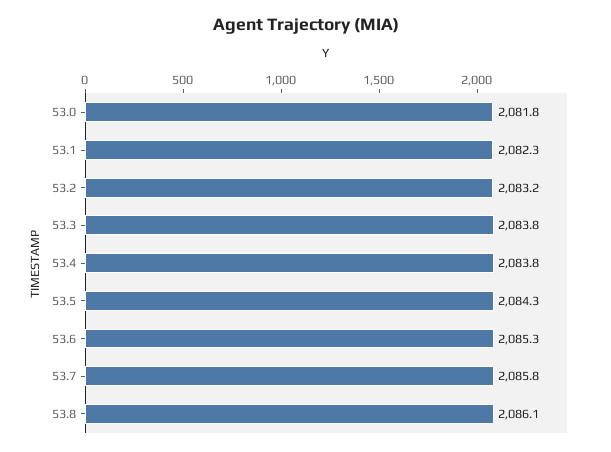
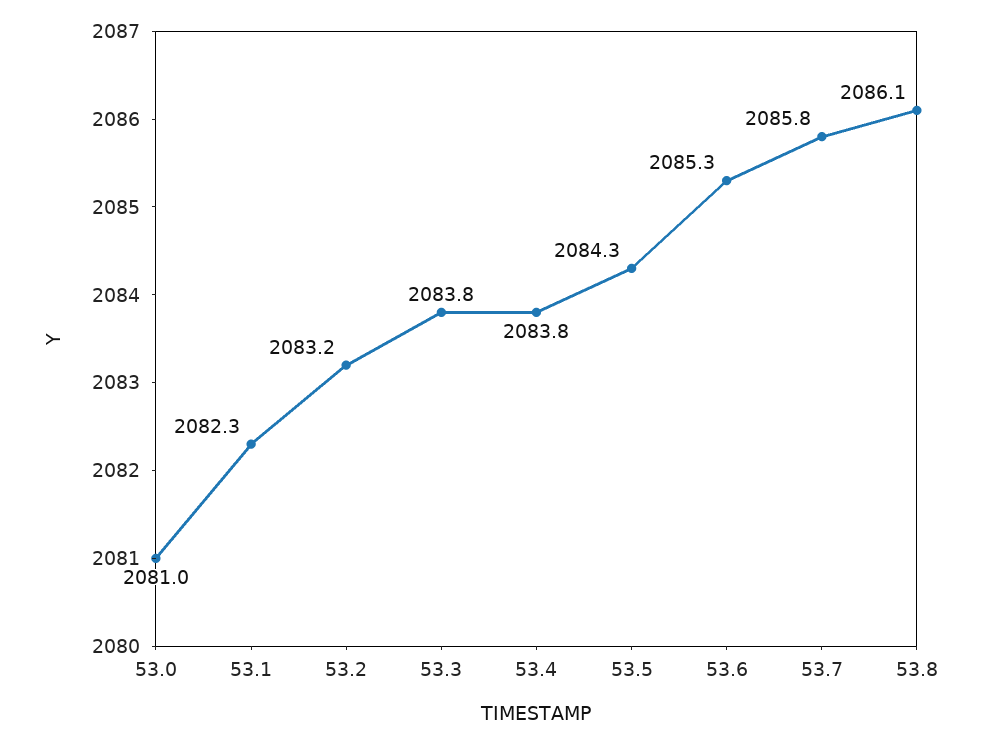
  {
-   "53.0": 2081.8,
+   "53.0": 2081,
    "53.1": 2082.3,
    "53.2": 2083.2,
    "53.3": 2083.8,
    "53.4": 2083.8,
    "53.5": 2084.3,
    "53.6": 2085.3,
    "53.7": 2085.8,
    "53.8": 2086.1
  }

